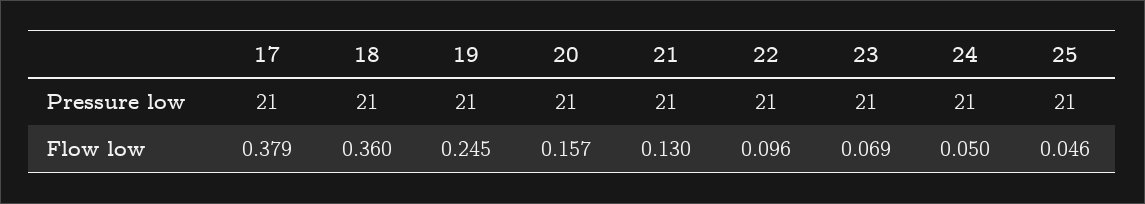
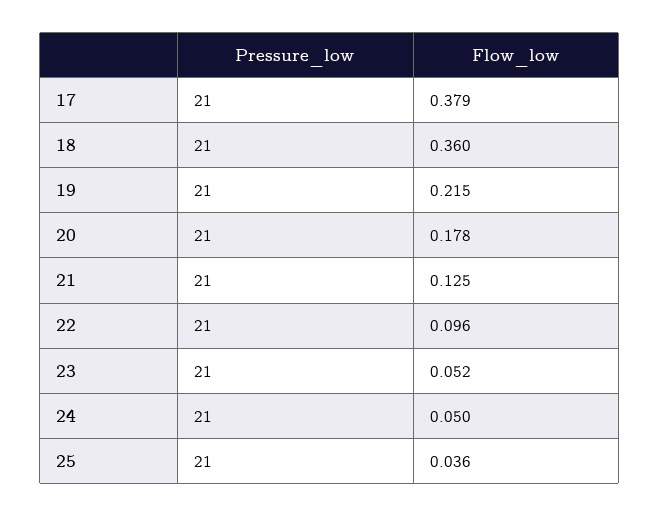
  {
    "17": {
      "Pressure low": 21,
      "Flow low": 0.379
    },
    "18": {
      "Pressure low": 21,
      "Flow low": 0.36
    },
    "19": {
      "Pressure low": 21,
-     "Flow low": 0.245
+     "Flow low": 0.215
    },
    "20": {
      "Pressure low": 21,
-     "Flow low": 0.157
+     "Flow low": 0.178
    },
    "21": {
      "Pressure low": 21,
-     "Flow low": 0.13
+     "Flow low": 0.125
    },
    "22": {
      "Pressure low": 21,
      "Flow low": 0.096
    },
    "23": {
      "Pressure low": 21,
-     "Flow low": 0.069
+     "Flow low": 0.052
    },
    "24": {
      "Pressure low": 21,
      "Flow low": 0.05
    },
    "25": {
      "Pressure low": 21,
-     "Flow low": 0.046
+     "Flow low": 0.036
    }
  }

